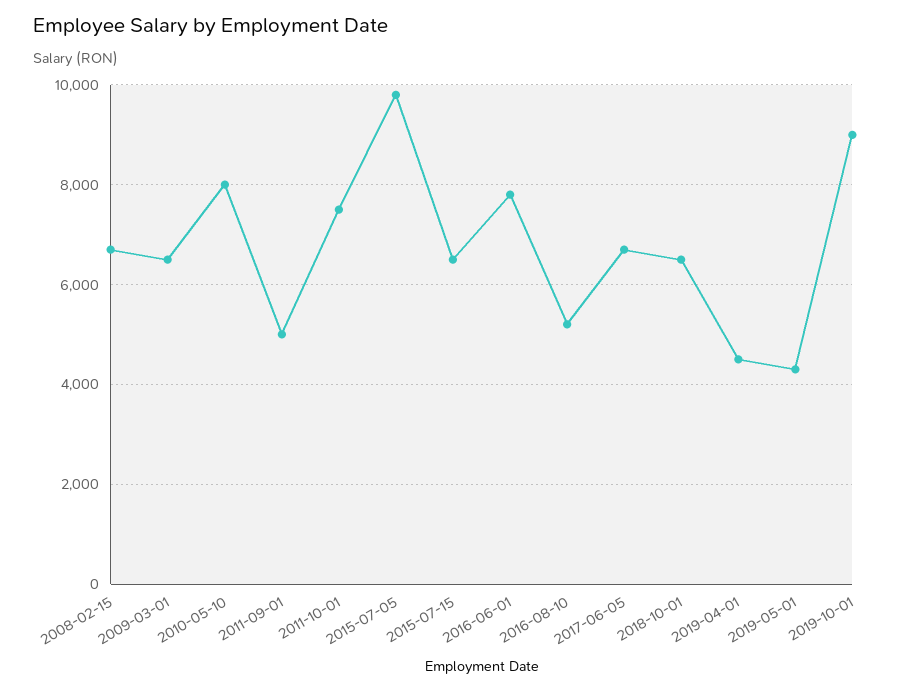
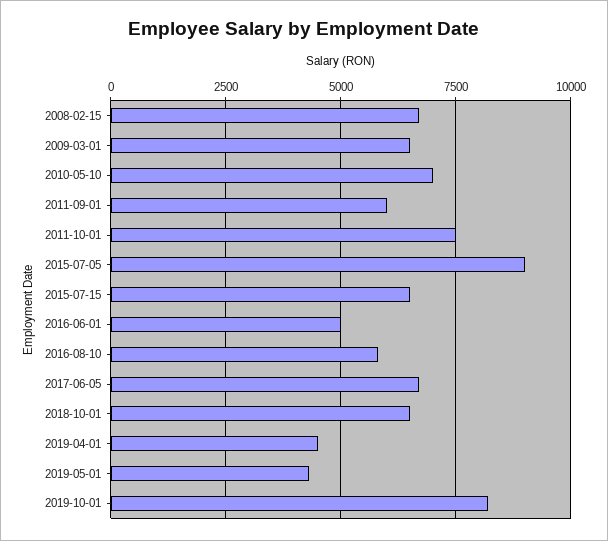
  {
    "2008-02-15": 6800,
    "2009-03-01": 6600,
-   "2010-05-10": 8000,
+   "2010-05-10": 7000,
-   "2011-09-01": 5000,
+   "2011-09-01": 6000,
    "2011-10-01": 7600,
-   "2015-07-05": 9800,
+   "2015-07-05": 9000,
    "2015-07-15": 6600,
-   "2016-06-01": 7800,
+   "2016-06-01": 5000,
-   "2016-08-10": 5200,
+   "2016-08-10": 5750,
    "2017-06-05": 6800,
    "2018-10-01": 6600,
    "2019-04-01": 4600,
    "2019-05-01": 4400,
-   "2019-10-01": 9000
+   "2019-10-01": 8250
  }

